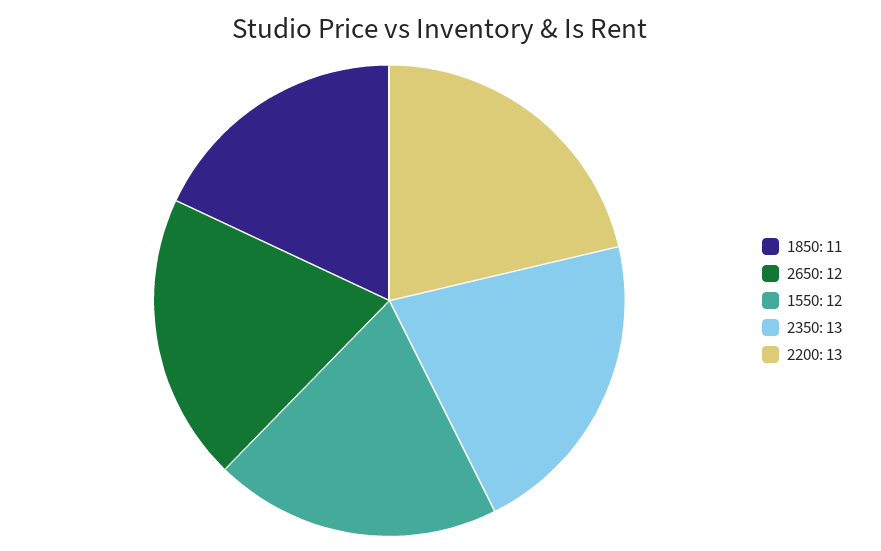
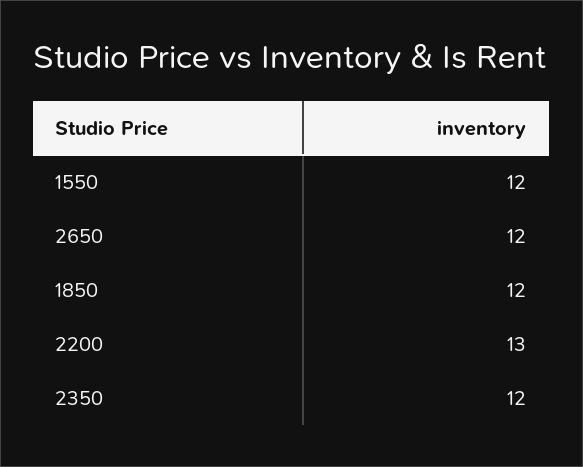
  {
-   "1850": 11,
+   "1850": 12,
    "2650": 12,
    "1550": 12,
-   "2350": 13,
+   "2350": 12,
    "2200": 13
  }

